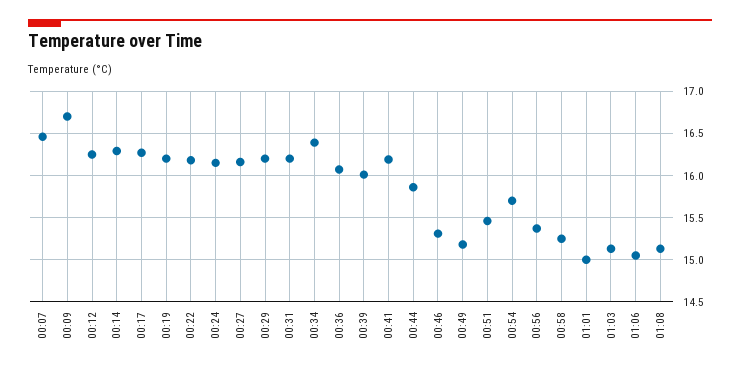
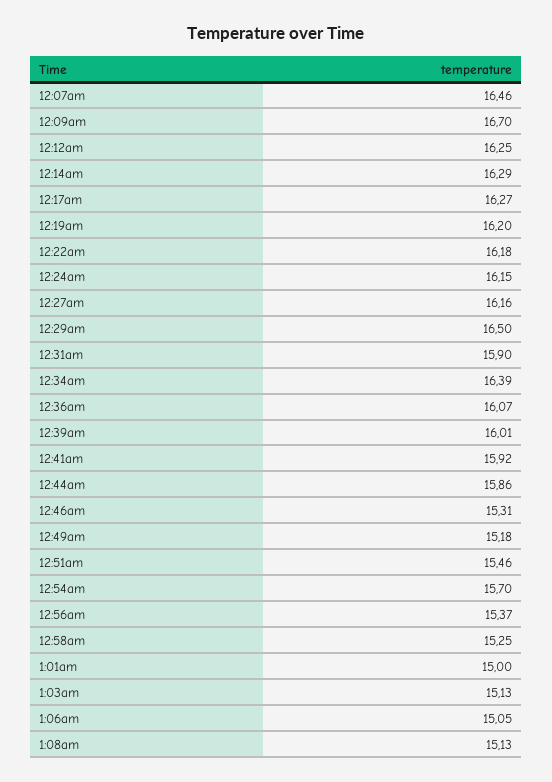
  {
    "00:07": 16.46,
    "00:09": 16.7,
    "00:12": 16.25,
    "00:14": 16.29,
    "00:17": 16.27,
    "00:19": 16.2,
    "00:22": 16.18,
    "00:24": 16.15,
    "00:27": 16.16,
-   "00:29": 16.2,
+   "00:29": 16.5,
-   "00:31": 16.2,
+   "00:31": 15.9,
    "00:34": 16.39,
    "00:36": 16.07,
    "00:39": 16.01,
-   "00:41": 16.2,
+   "00:41": 15.92,
    "00:44": 15.86,
    "00:46": 15.31,
    "00:49": 15.18,
    "00:51": 15.46,
    "00:54": 15.7,
    "00:56": 15.37,
    "00:58": 15.25,
    "01:01": 15,
    "01:03": 15.13,
    "01:06": 15.05,
    "01:08": 15.13
  }

